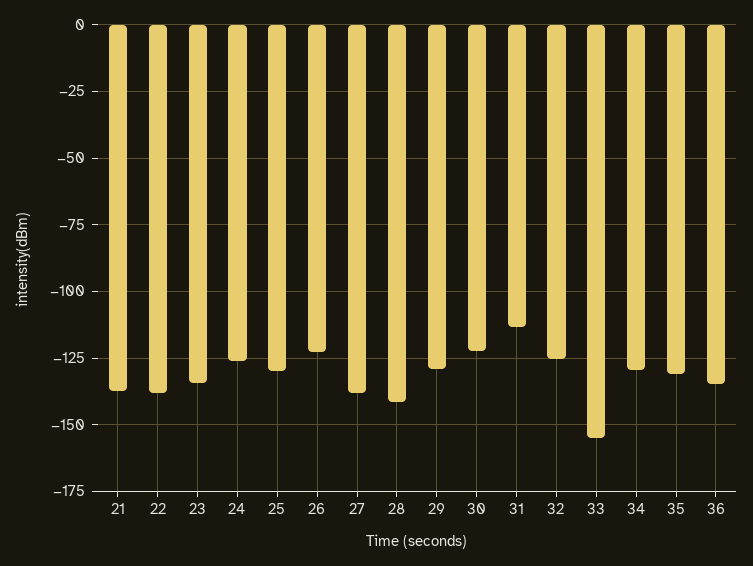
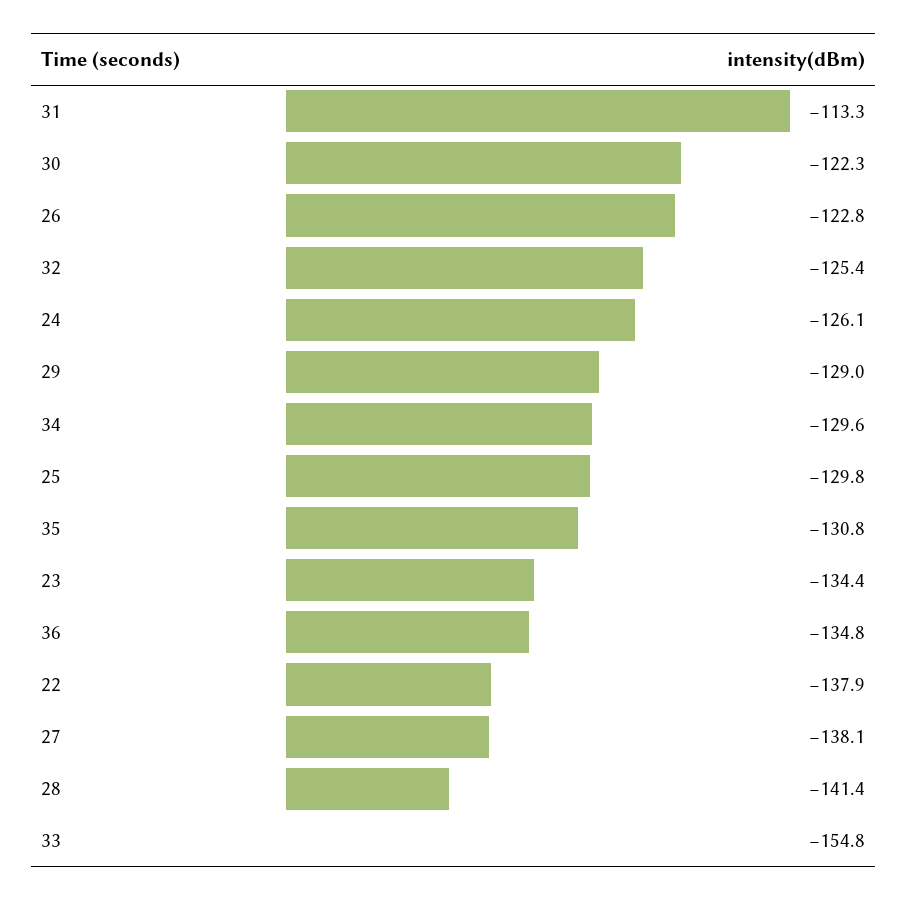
  {
-   "21": -137.5,
    "22": -137.9,
    "23": -134.4,
    "24": -126.1,
    "25": -129.8,
    "26": -122.8,
    "27": -138.1,
    "28": -141.4,
    "29": -129,
    "30": -122.3,
    "31": -113.3,
    "32": -125.4,
    "33": -154.8,
    "34": -129.6,
    "35": -130.8,
    "36": -134.8
  }

